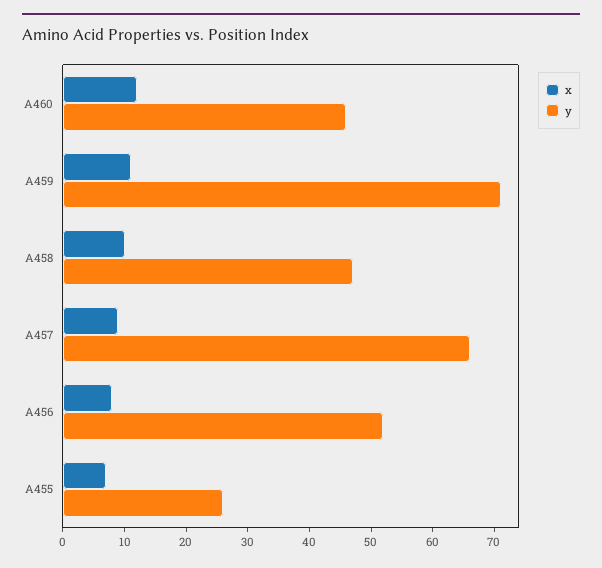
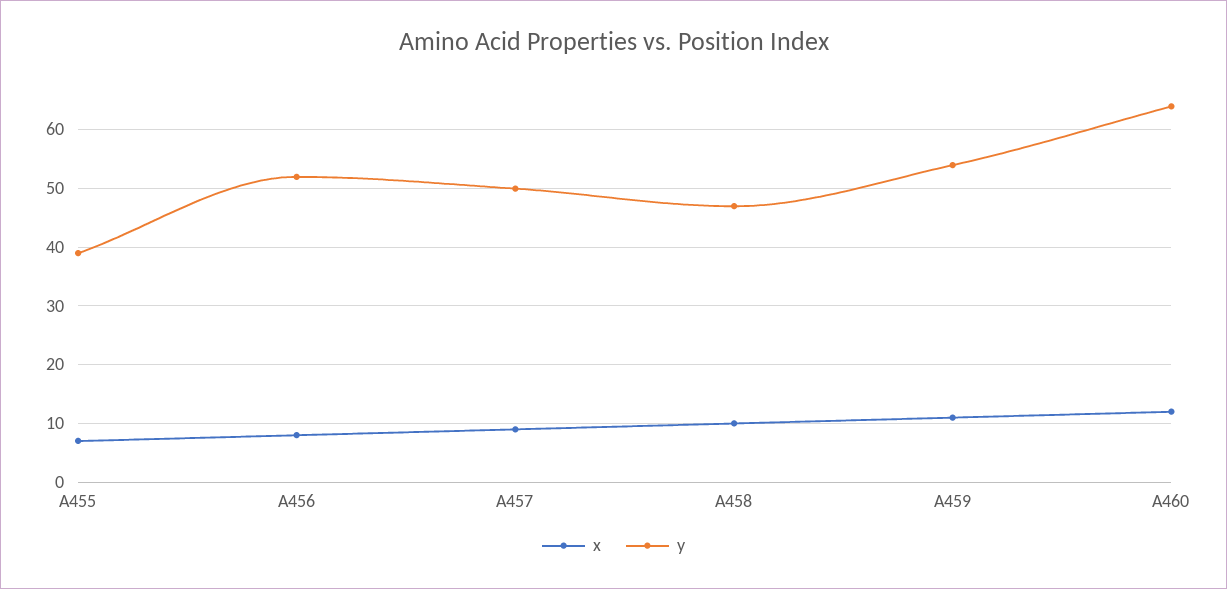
  {
    "x": {
      "A460": 10,
      "A459": 10,
      "A458": 10,
      "A457": 10,
      "A456": 10,
      "A455": 5
    },
    "y": {
-     "A460": 45,
+     "A460": 65,
-     "A459": 70,
+     "A459": 55,
      "A458": 45,
-     "A457": 65,
+     "A457": 50,
      "A456": 50,
-     "A455": 25
+     "A455": 40
    }
  }

